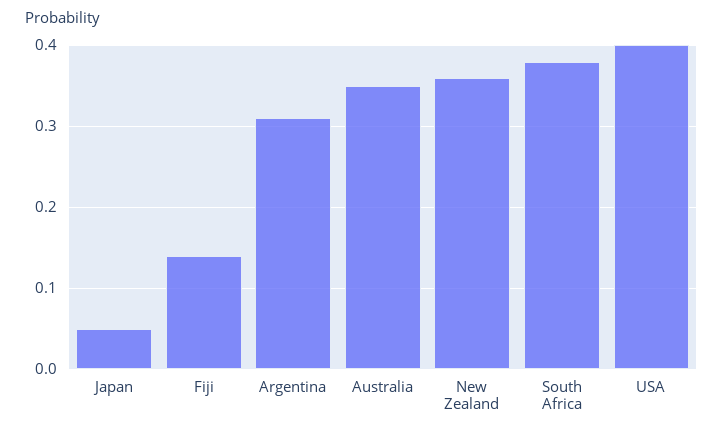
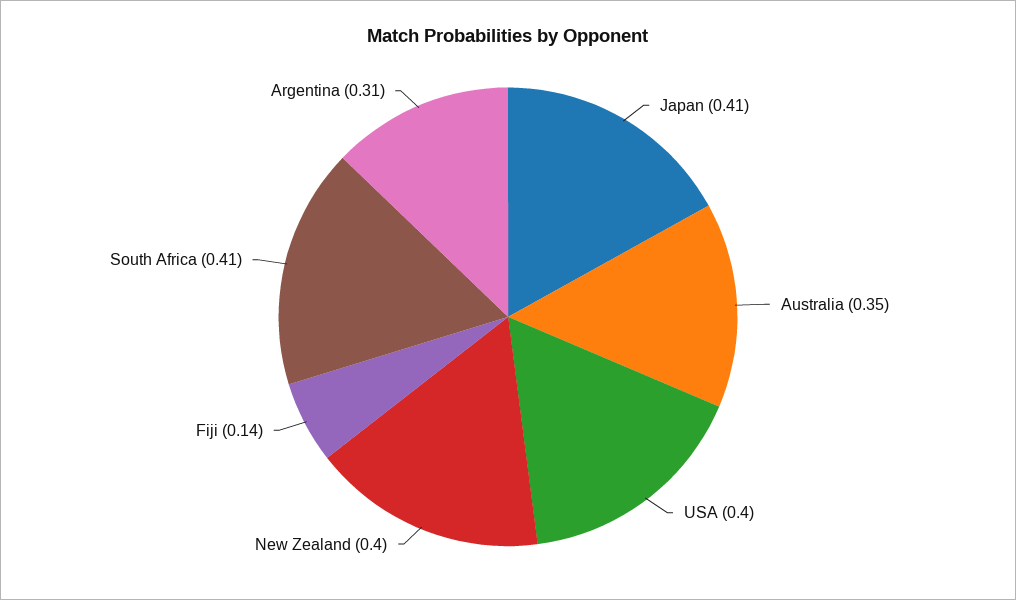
  {
-   "Japan": 0.05,
+   "Japan": 0.41,
    "Fiji": 0.14,
    "Argentina": 0.31,
    "Australia": 0.35,
-   "New Zealand": 0.36,
+   "New Zealand": 0.4,
-   "South Africa": 0.38,
+   "South Africa": 0.41,
    "USA": 0.4
  }

